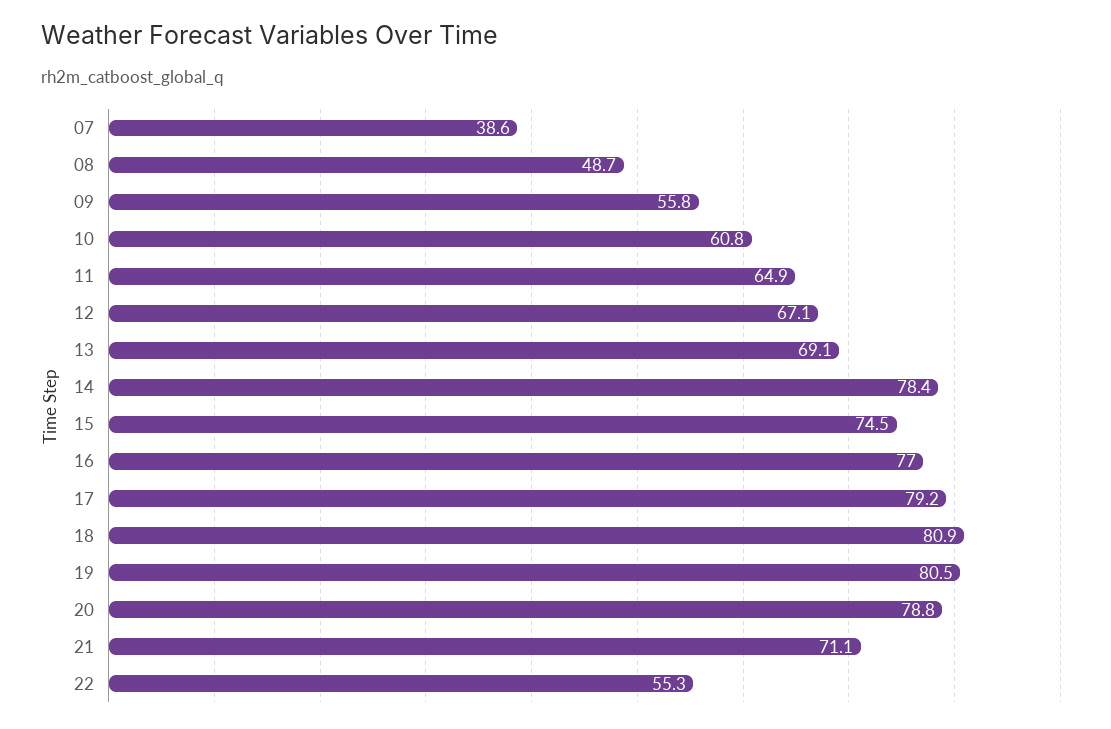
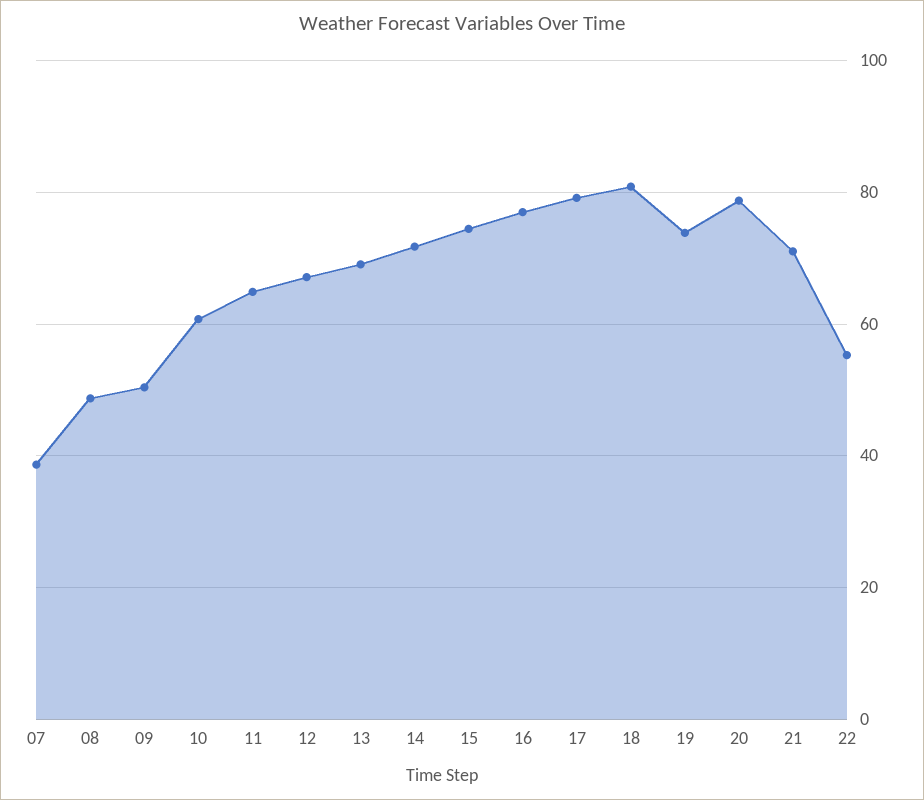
  {
    "07": 38.6,
    "08": 48.7,
-   "09": 55.8,
+   "09": 50,
    "10": 60.8,
    "11": 64.9,
    "12": 67.1,
    "13": 69.1,
-   "14": 78.4,
+   "14": 72,
    "15": 74.5,
    "16": 77,
    "17": 79.2,
    "18": 80.9,
-   "19": 80.5,
+   "19": 74,
    "20": 78.8,
    "21": 71.1,
    "22": 55.3
  }

